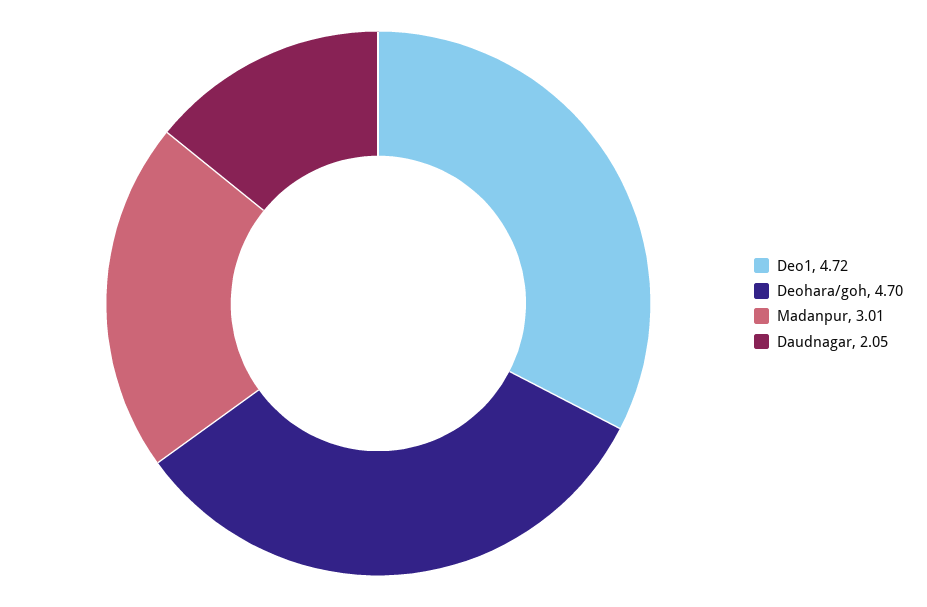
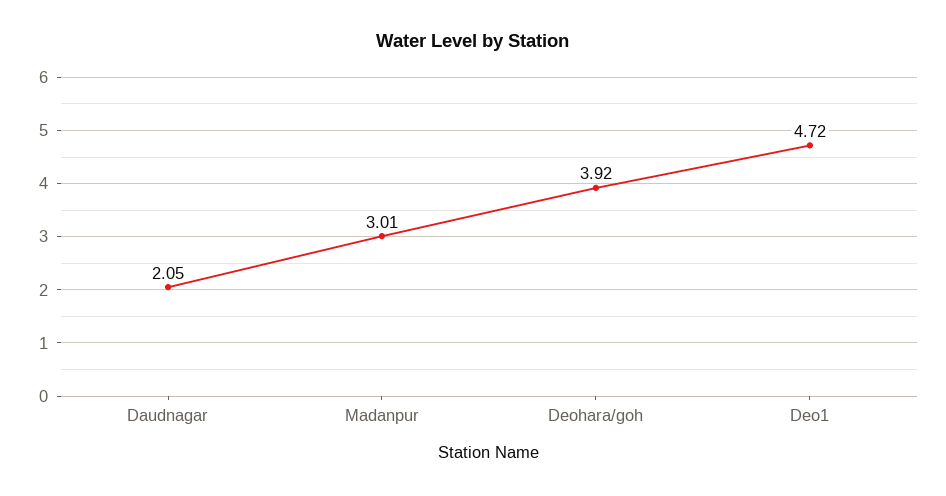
  {
    "Deo1": 4.72,
-   "Deohara/goh": 4.7,
+   "Deohara/goh": 3.92,
    "Madanpur": 3.01,
    "Daudnagar": 2.05
  }

